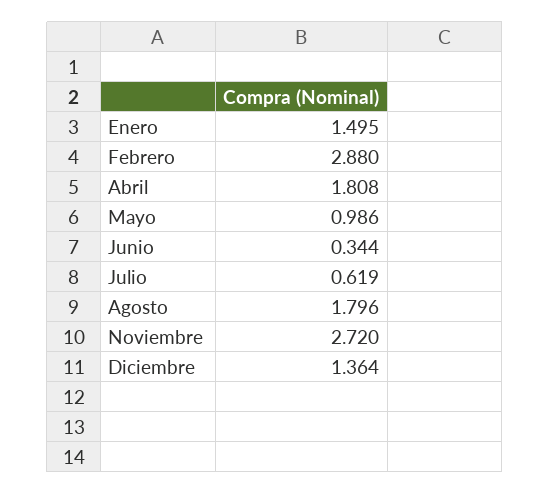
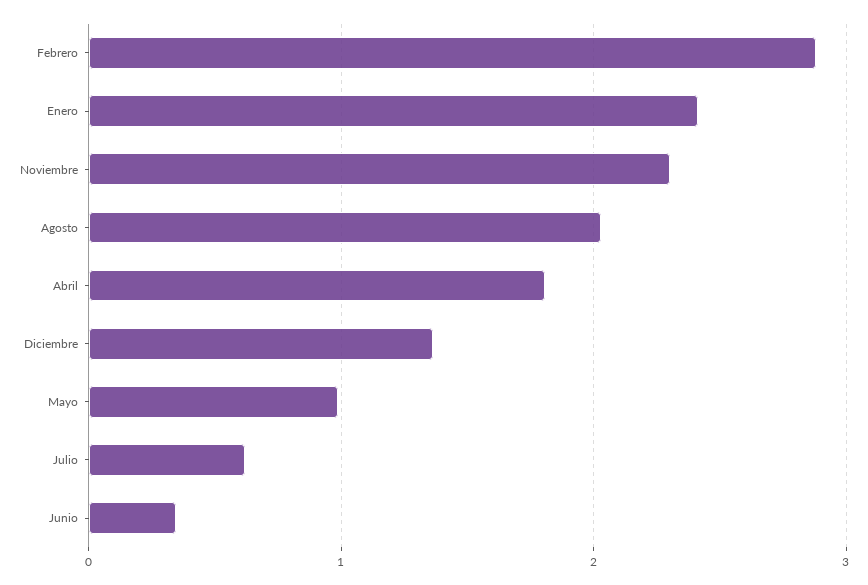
  {
-   "Enero": 1.495,
+   "Enero": 2.4,
    "Febrero": 2.88,
    "Abril": 1.808,
    "Mayo": 0.986,
    "Junio": 0.344,
    "Julio": 0.619,
-   "Agosto": 1.796,
+   "Agosto": 2,
-   "Noviembre": 2.72,
+   "Noviembre": 2.3,
    "Diciembre": 1.364
  }

